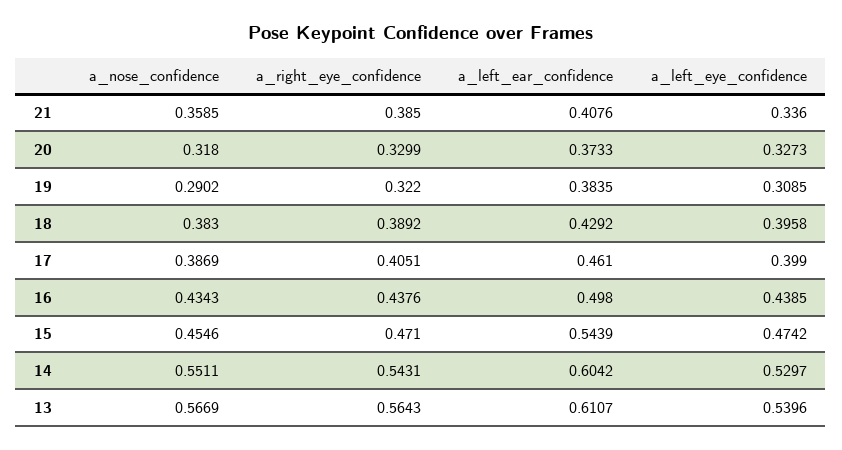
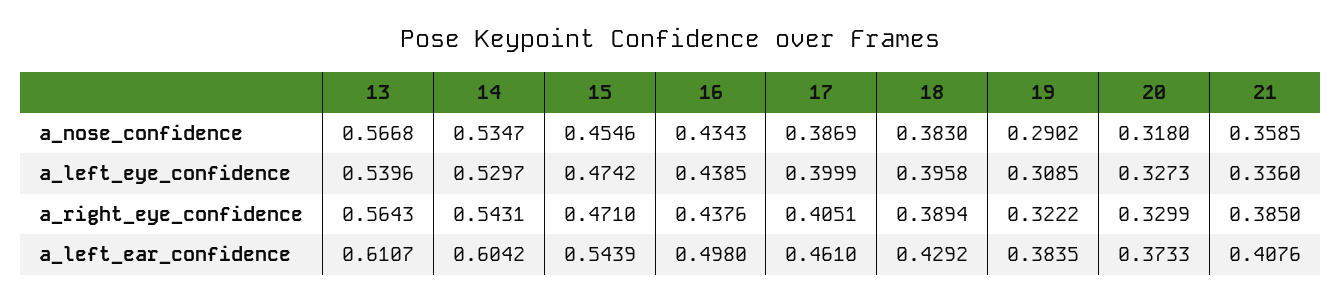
  {
    "a_nose_confidence": {
      "21": 0.3585,
      "20": 0.318,
      "19": 0.2902,
      "18": 0.383,
      "17": 0.3869,
      "16": 0.4343,
      "15": 0.4546,
-     "14": 0.5511,
+     "14": 0.5347,
-     "13": 0.5669
+     "13": 0.5668
    },
    "a_right_eye_confidence": {
      "21": 0.385,
      "20": 0.3299,
-     "19": 0.322,
+     "19": 0.3222,
-     "18": 0.3892,
+     "18": 0.3894,
      "17": 0.4051,
      "16": 0.4376,
      "15": 0.471,
      "14": 0.5431,
      "13": 0.5643
    },
    "a_left_ear_confidence": {
      "21": 0.4076,
      "20": 0.3733,
      "19": 0.3835,
      "18": 0.4292,
      "17": 0.461,
      "16": 0.498,
      "15": 0.5439,
      "14": 0.6042,
      "13": 0.6107
    },
    "a_left_eye_confidence": {
      "21": 0.336,
      "20": 0.3273,
      "19": 0.3085,
      "18": 0.3958,
-     "17": 0.399,
+     "17": 0.3999,
      "16": 0.4385,
      "15": 0.4742,
      "14": 0.5297,
      "13": 0.5396
    }
  }

